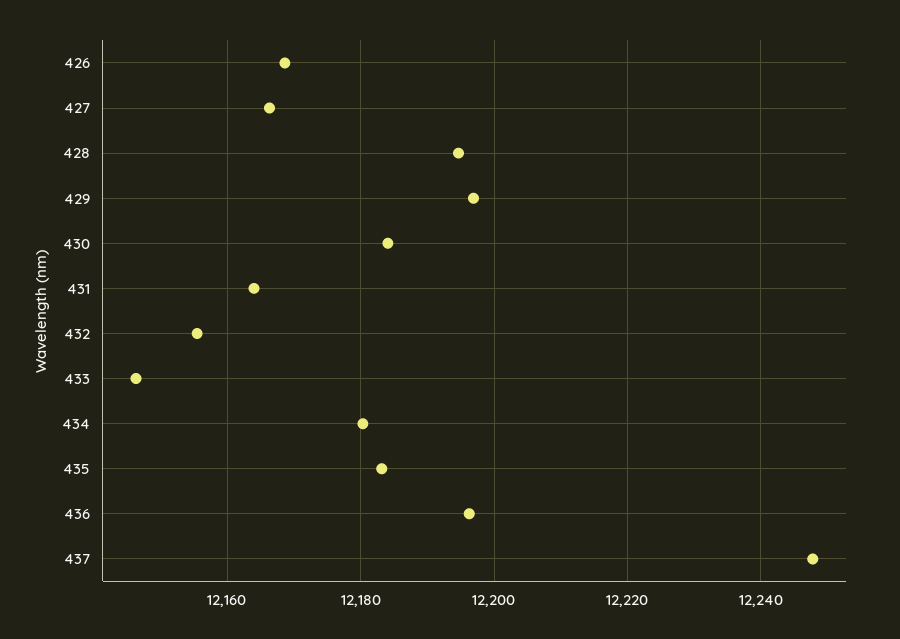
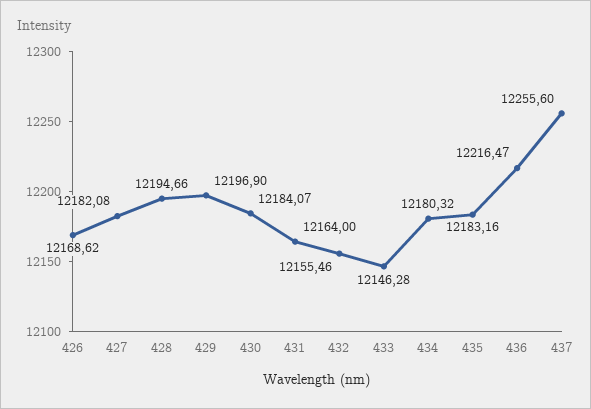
  {
    "426": 12168.62,
-   "427": 12166,
+   "427": 12182.08,
    "428": 12194.66,
    "429": 12196.9,
    "430": 12184.07,
    "431": 12164,
    "432": 12155.46,
    "433": 12146.28,
    "434": 12180.32,
    "435": 12183.16,
-   "436": 12196,
+   "436": 12216.47,
-   "437": 12248
+   "437": 12255.6
  }

